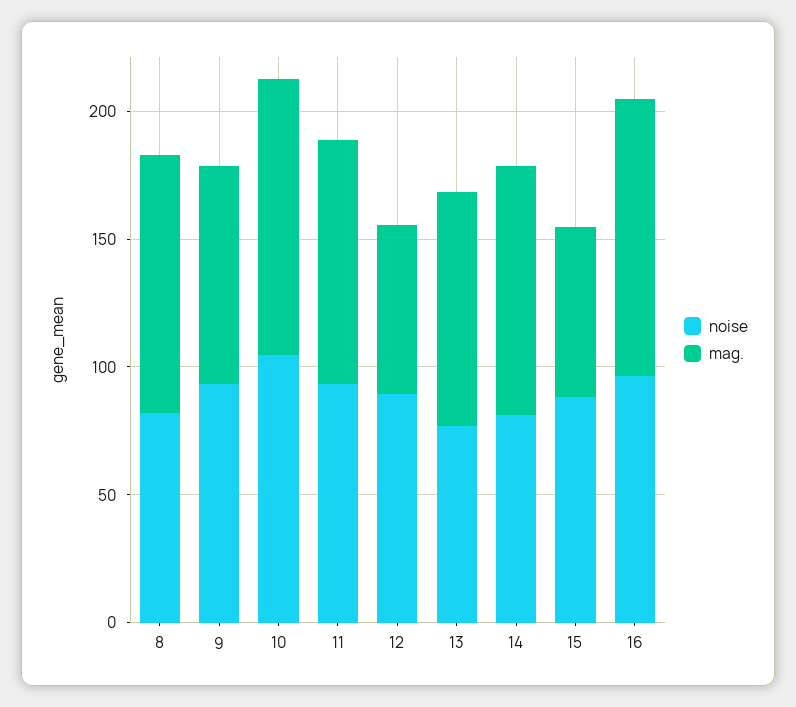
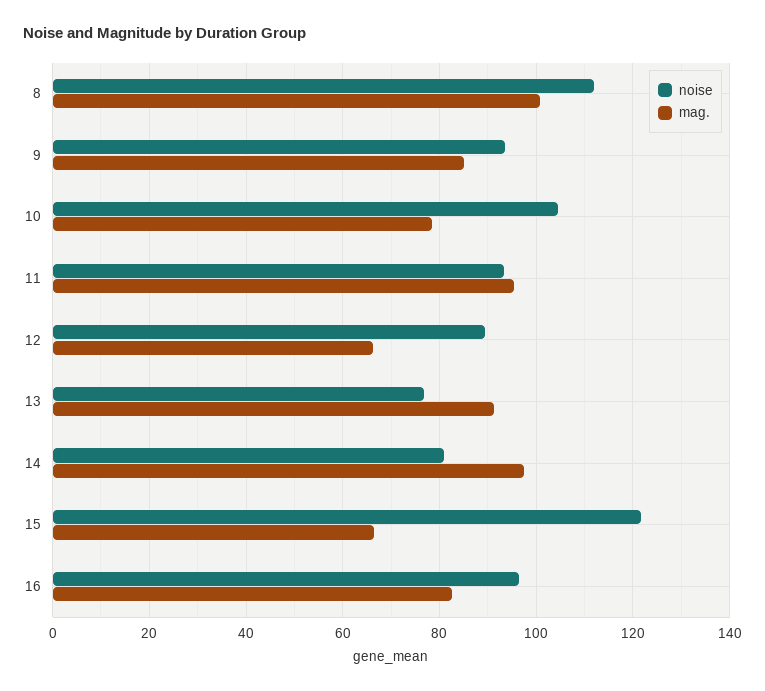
  {
    "noise": {
-     "8": 80,
+     "8": 112,
      "9": 94,
      "10": 104,
      "11": 94,
      "12": 90,
      "13": 76,
      "14": 82,
-     "15": 90,
+     "15": 122,
      "16": 96
    },
    "mag.": {
      "8": 100,
      "9": 86,
-     "10": 110,
+     "10": 78,
      "11": 96,
      "12": 66,
      "13": 92,
      "14": 98,
      "15": 66,
-     "16": 110
+     "16": 82
    }
  }

